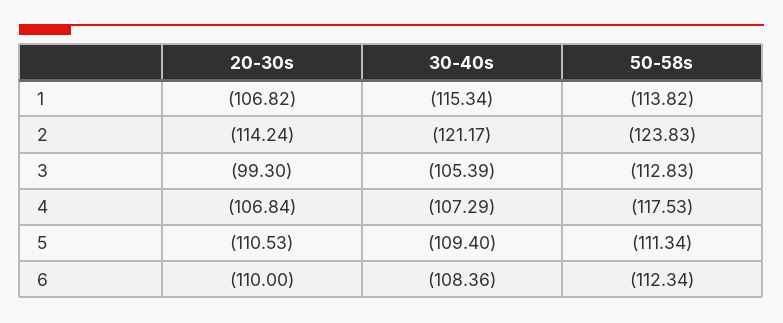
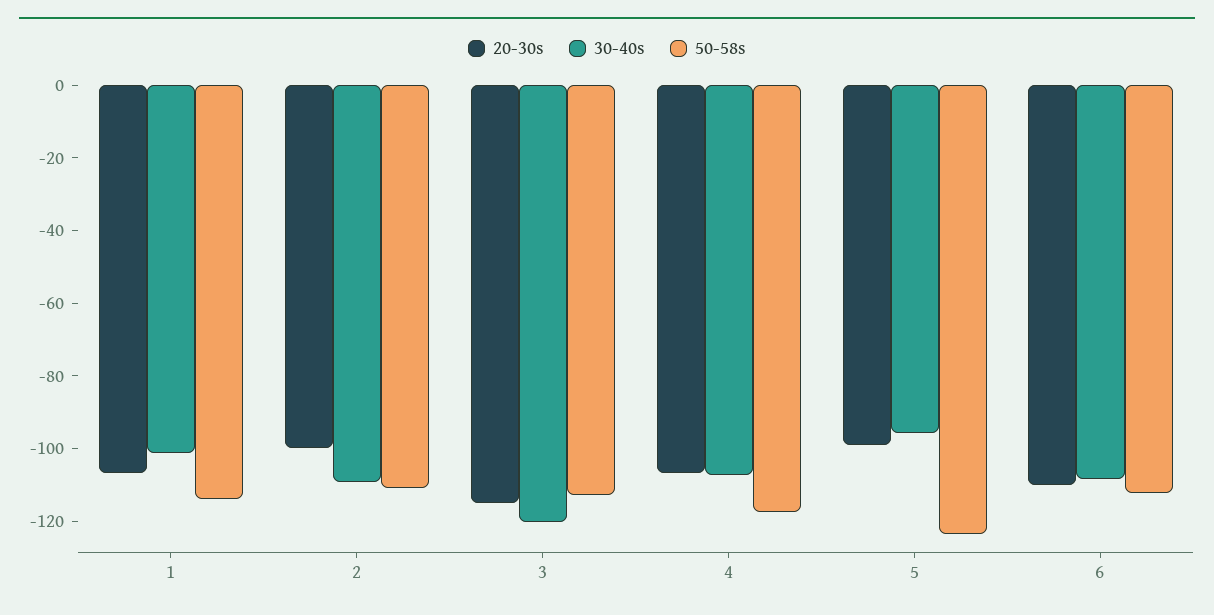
  {
    "20-30s": {
      "1": -106.82,
-     "2": -114.24,
+     "2": -100,
-     "3": -99.3,
+     "3": -115,
      "4": -106.84,
-     "5": -110.53,
+     "5": -100,
      "6": -110
    },
    "30-40s": {
-     "1": -115.34,
+     "1": -100,
-     "2": -121.17,
+     "2": -110,
-     "3": -105.39,
+     "3": -120,
      "4": -107.29,
-     "5": -109.4,
+     "5": -95,
      "6": -108.36
    },
    "50-58s": {
      "1": -113.82,
-     "2": -123.83,
+     "2": -110,
      "3": -112.83,
      "4": -117.53,
-     "5": -111.34,
+     "5": -125,
      "6": -112.34
    }
  }

